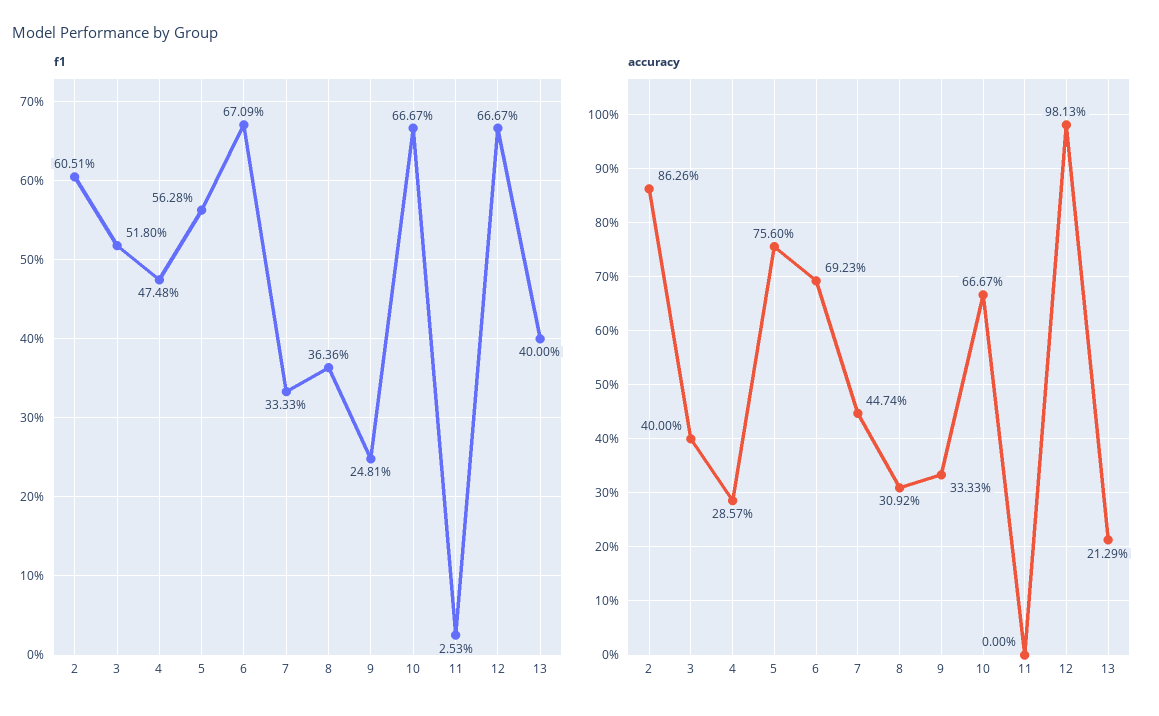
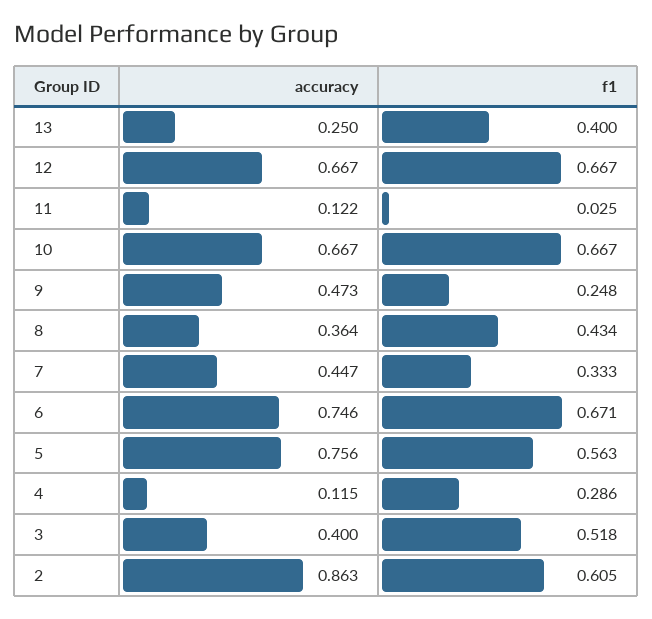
  {
    "f1": {
      "2": 0.6051,
      "3": 0.518,
-     "4": 0.4748,
+     "4": 0.286,
      "5": 0.5628,
      "6": 0.6709,
      "7": 0.3333,
-     "8": 0.3636,
+     "8": 0.434,
      "9": 0.2481,
      "10": 0.6667,
      "11": 0.0253,
      "12": 0.6667,
      "13": 0.4
    },
    "accuracy": {
      "2": 0.8626,
      "3": 0.4,
-     "4": 0.2857,
+     "4": 0.115,
      "5": 0.756,
-     "6": 0.6923,
+     "6": 0.746,
      "7": 0.4474,
-     "8": 0.3092,
+     "8": 0.364,
-     "9": 0.3333,
+     "9": 0.473,
      "10": 0.6667,
-     "11": 0,
+     "11": 0.122,
-     "12": 0.9813,
+     "12": 0.667,
-     "13": 0.2129
+     "13": 0.25
    }
  }

